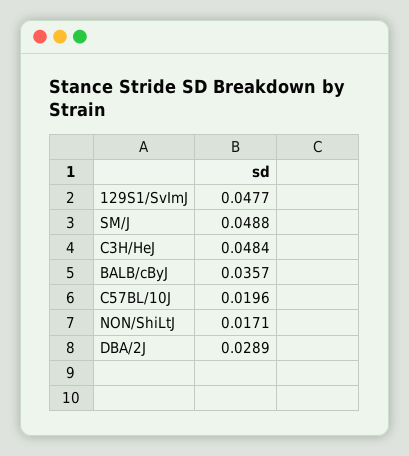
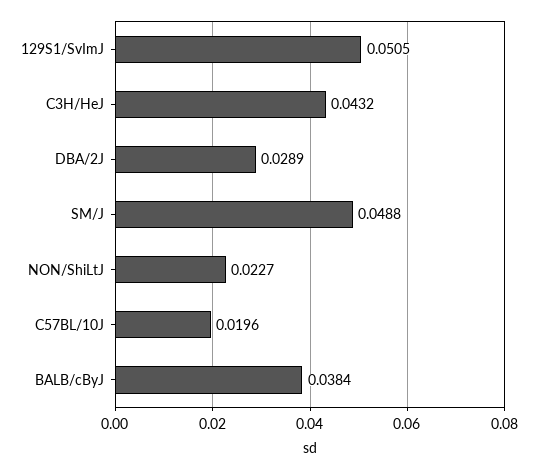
  {
-   "129S1/SvImJ": 0.0477,
+   "129S1/SvImJ": 0.0505,
    "SM/J": 0.0488,
-   "C3H/HeJ": 0.0484,
+   "C3H/HeJ": 0.0432,
-   "BALB/cByJ": 0.0357,
+   "BALB/cByJ": 0.0384,
    "C57BL/10J": 0.0196,
-   "NON/ShiLtJ": 0.0171,
+   "NON/ShiLtJ": 0.0227,
    "DBA/2J": 0.0289
  }

